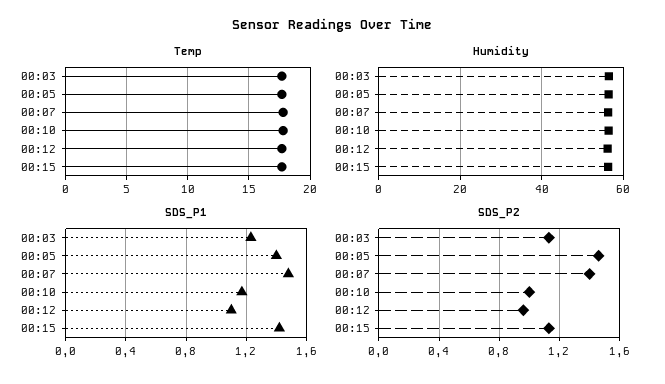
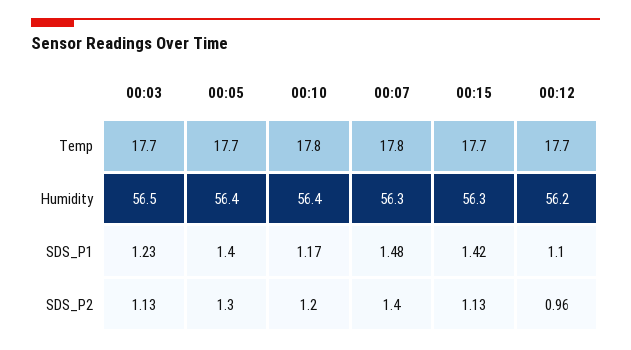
  {
    "Temp": {
      "00:03": 17.7,
      "00:05": 17.7,
      "00:07": 17.8,
      "00:10": 17.8,
      "00:12": 17.7,
      "00:15": 17.7
    },
    "Humidity": {
      "00:03": 56.5,
      "00:05": 56.4,
      "00:07": 56.3,
      "00:10": 56.4,
      "00:12": 56.2,
      "00:15": 56.3
    },
    "SDS_P1": {
      "00:03": 1.23,
      "00:05": 1.4,
      "00:07": 1.48,
      "00:10": 1.17,
      "00:12": 1.1,
      "00:15": 1.42
    },
    "SDS_P2": {
      "00:03": 1.13,
-     "00:05": 1.45,
+     "00:05": 1.3,
      "00:07": 1.4,
-     "00:10": 1,
+     "00:10": 1.2,
      "00:12": 0.96,
      "00:15": 1.13
    }
  }

